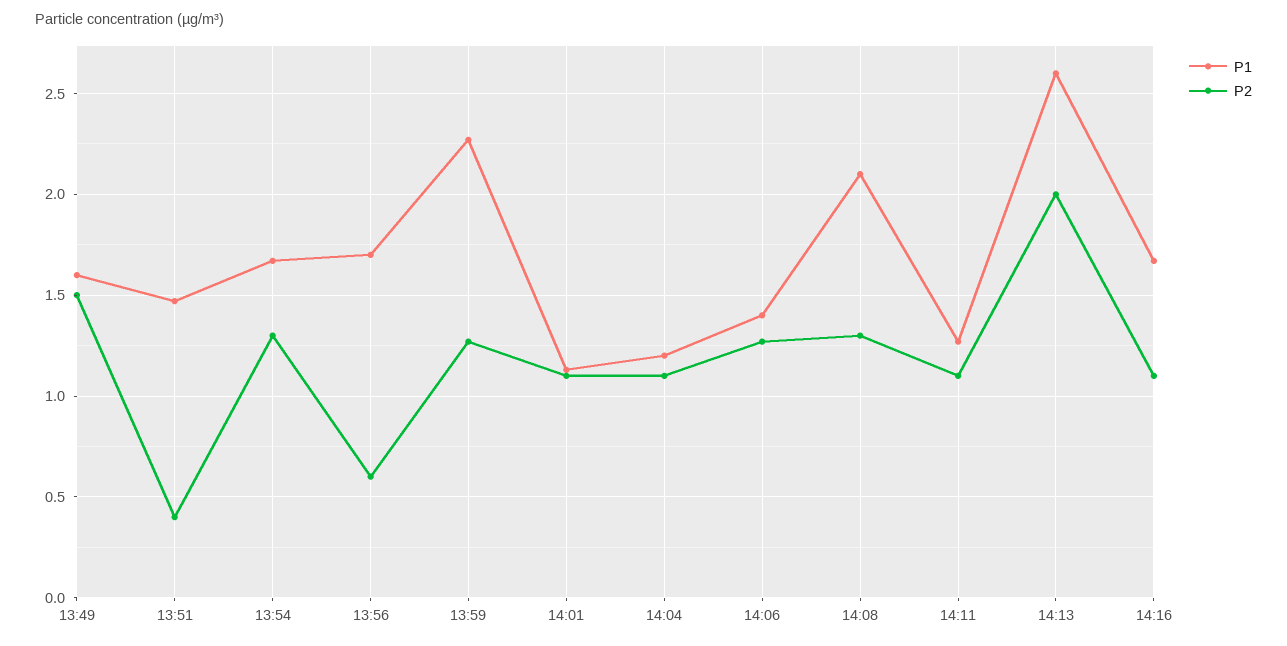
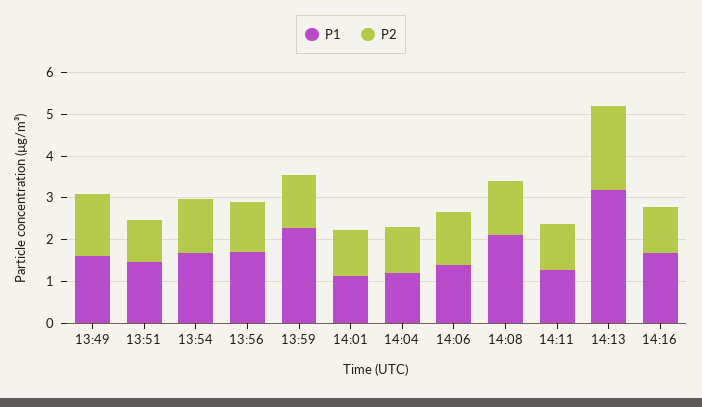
  {
    "P1": {
      "13:49": 1.6,
      "13:51": 1.45,
      "13:54": 1.65,
      "13:56": 1.7,
      "13:59": 2.25,
      "14:01": 1.15,
      "14:04": 1.2,
      "14:06": 1.4,
      "14:08": 2.1,
      "14:11": 1.25,
-     "14:13": 2.6,
+     "14:13": 3.2,
      "14:16": 1.65
    },
    "P2": {
      "13:49": 1.5,
-     "13:51": 0.4,
+     "13:51": 1,
      "13:54": 1.3,
-     "13:56": 0.6,
+     "13:56": 1.2,
      "13:59": 1.25,
      "14:01": 1.1,
      "14:04": 1.1,
      "14:06": 1.25,
      "14:08": 1.3,
      "14:11": 1.1,
      "14:13": 2,
      "14:16": 1.1
    }
  }

